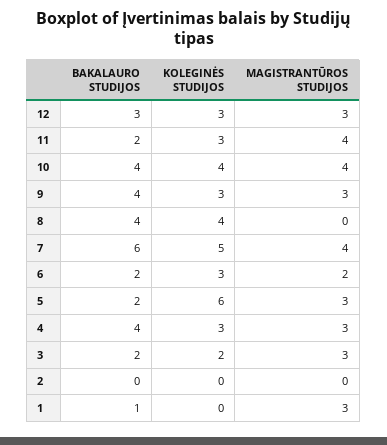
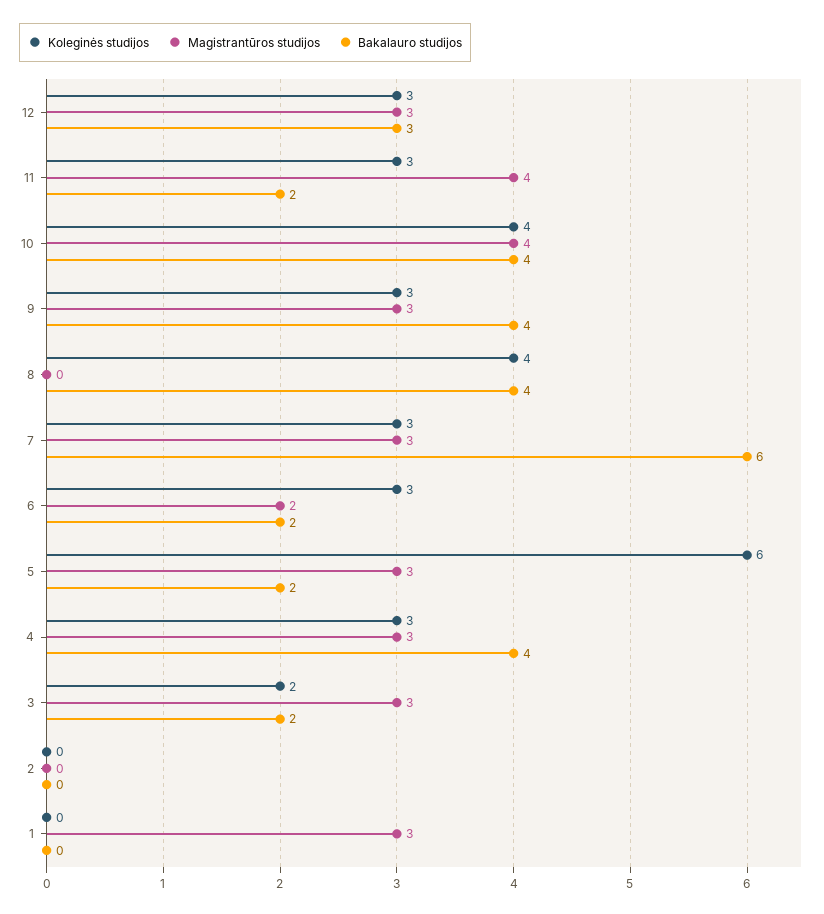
  {
    "BAKALAURO STUDIJOS": {
      "12": 3,
      "11": 2,
      "10": 4,
      "9": 4,
      "8": 4,
      "7": 6,
      "6": 2,
      "5": 2,
      "4": 4,
      "3": 2,
      "2": 0,
-     "1": 1
+     "1": 0
    },
    "KOLEGINĖS STUDIJOS": {
      "12": 3,
      "11": 3,
      "10": 4,
      "9": 3,
      "8": 4,
-     "7": 5,
+     "7": 3,
      "6": 3,
      "5": 6,
      "4": 3,
      "3": 2,
      "2": 0,
      "1": 0
    },
    "MAGISTRANTŪROS STUDIJOS": {
      "12": 3,
      "11": 4,
      "10": 4,
      "9": 3,
      "8": 0,
-     "7": 4,
+     "7": 3,
      "6": 2,
      "5": 3,
      "4": 3,
      "3": 3,
      "2": 0,
      "1": 3
    }
  }

